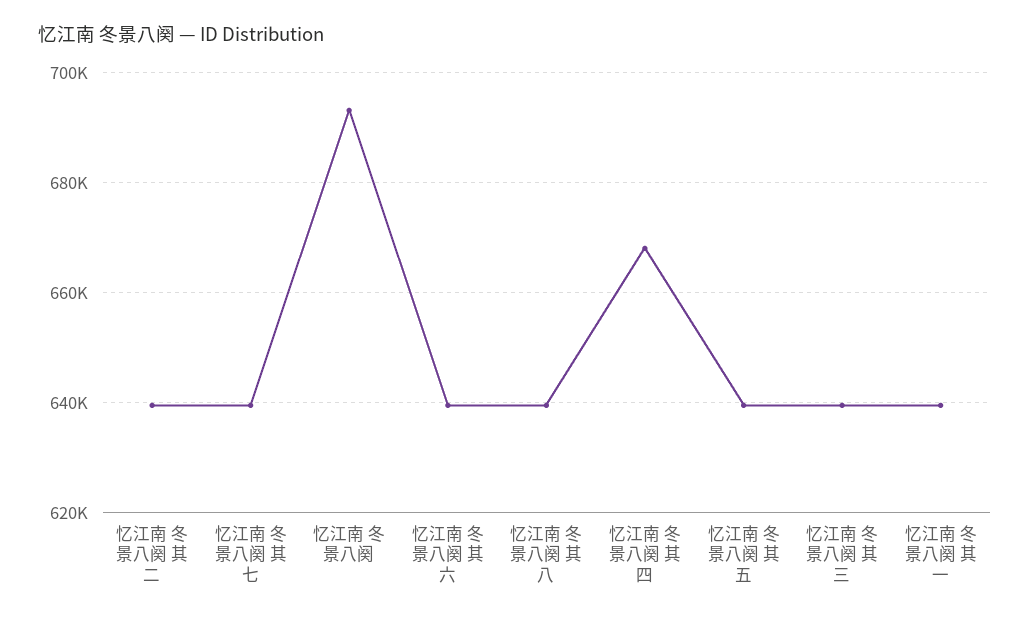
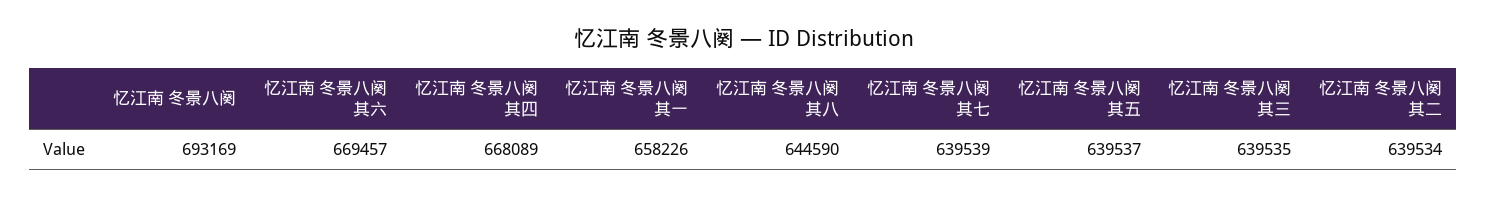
  {
    "忆江南 冬景八阕 其二": 639534,
    "忆江南 冬景八阕 其七": 639539,
    "忆江南 冬景八阕": 693169,
-   "忆江南 冬景八阕 其六": 640000,
+   "忆江南 冬景八阕 其六": 669457,
-   "忆江南 冬景八阕 其八": 640000,
+   "忆江南 冬景八阕 其八": 644590,
    "忆江南 冬景八阕 其四": 668089,
    "忆江南 冬景八阕 其五": 639537,
    "忆江南 冬景八阕 其三": 639535,
-   "忆江南 冬景八阕 其一": 640000
+   "忆江南 冬景八阕 其一": 658226
  }

